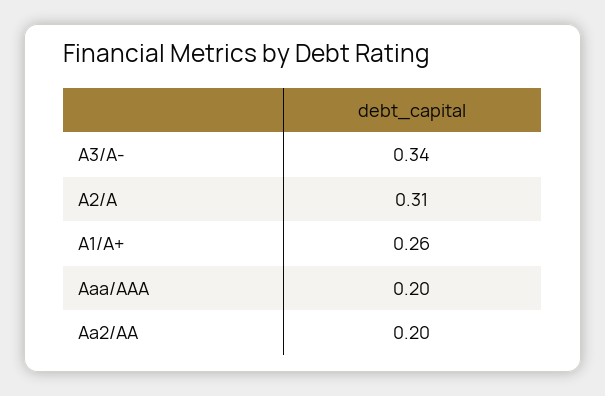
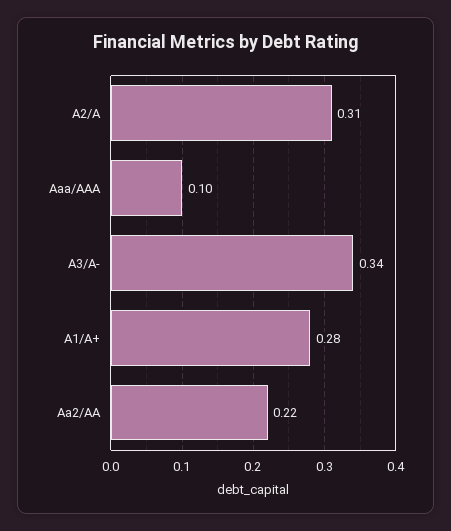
  {
    "A3/A-": 0.34,
    "A2/A": 0.31,
-   "A1/A+": 0.26,
+   "A1/A+": 0.28,
-   "Aaa/AAA": 0.2,
+   "Aaa/AAA": 0.1,
-   "Aa2/AA": 0.2
+   "Aa2/AA": 0.22
  }

